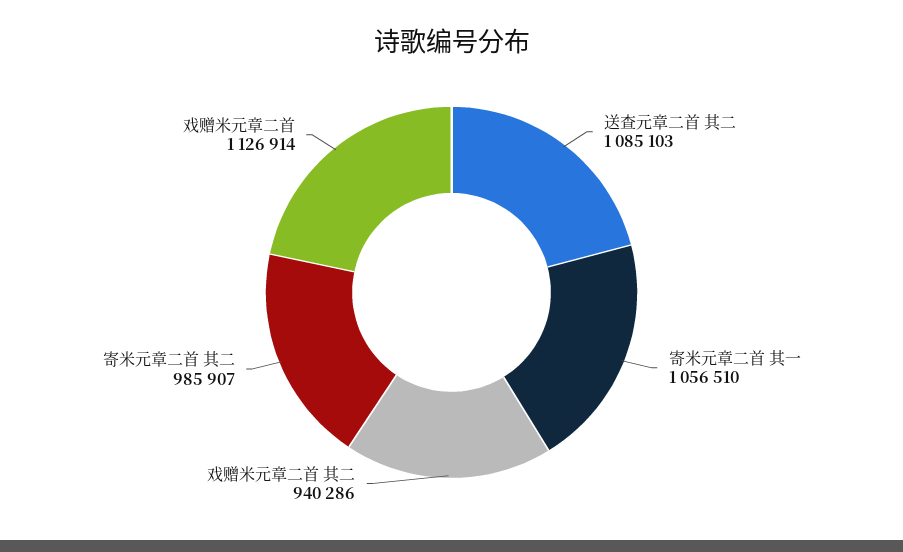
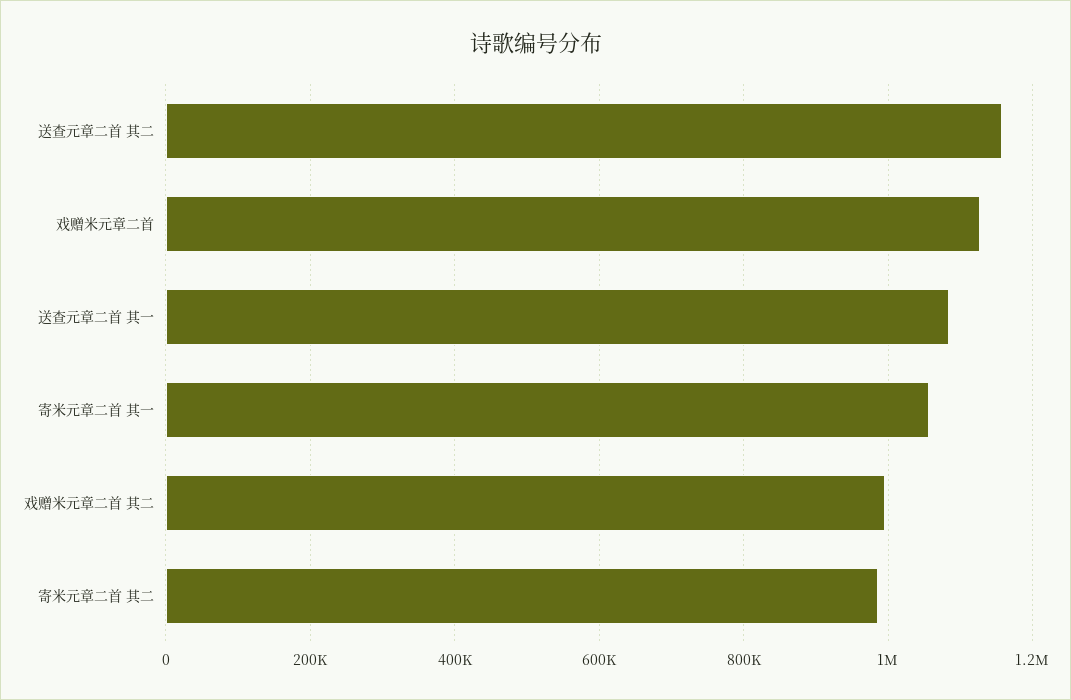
  {
-   "送查元章二首 其二": 1085103,
+   "送查元章二首 其二": 1160000,
    "寄米元章二首 其一": 1056510,
-   "戏赠米元章二首 其二": 940286,
+   "戏赠米元章二首 其二": 1000000,
    "寄米元章二首 其二": 985907,
-   "戏赠米元章二首": 1126914
+   "戏赠米元章二首": 1126914,
+   "送查元章二首 其一": 1080000
  }

